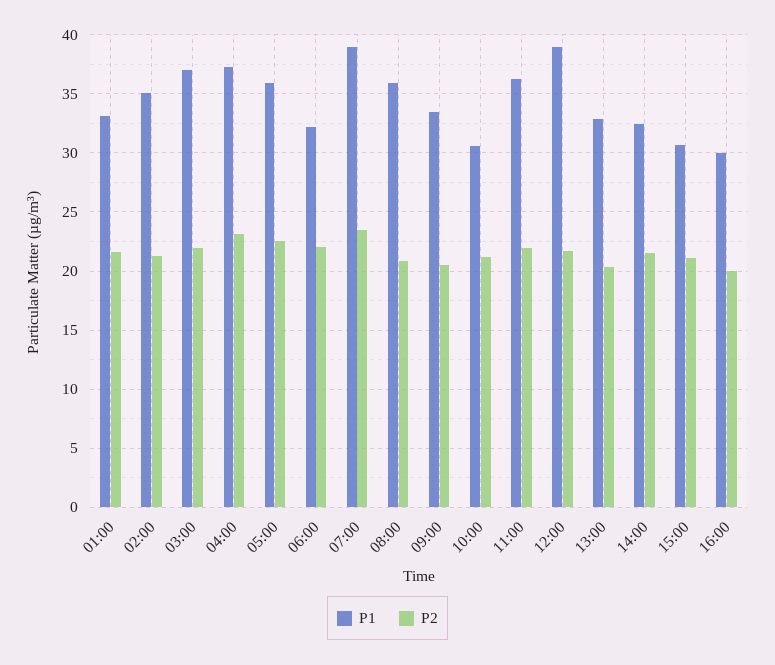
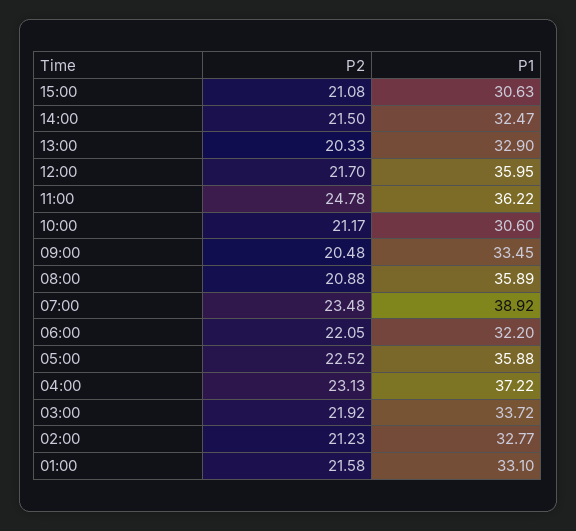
  {
    "P1": {
      "01:00": 33.1,
-     "02:00": 35,
+     "02:00": 32.77,
-     "03:00": 37,
+     "03:00": 33.72,
      "04:00": 37.22,
      "05:00": 35.88,
      "06:00": 32.2,
      "07:00": 38.92,
      "08:00": 35.89,
      "09:00": 33.45,
      "10:00": 30.6,
      "11:00": 36.22,
-     "12:00": 39,
+     "12:00": 35.95,
      "13:00": 32.9,
      "14:00": 32.47,
-     "15:00": 30.63,
+     "15:00": 30.63
-     "16:00": 30
    },
    "P2": {
      "01:00": 21.58,
      "02:00": 21.23,
      "03:00": 21.92,
      "04:00": 23.13,
      "05:00": 22.52,
      "06:00": 22.05,
      "07:00": 23.48,
      "08:00": 20.88,
      "09:00": 20.48,
      "10:00": 21.17,
-     "11:00": 22,
+     "11:00": 24.78,
      "12:00": 21.7,
      "13:00": 20.33,
      "14:00": 21.5,
-     "15:00": 21.08,
+     "15:00": 21.08
-     "16:00": 20
    }
  }

